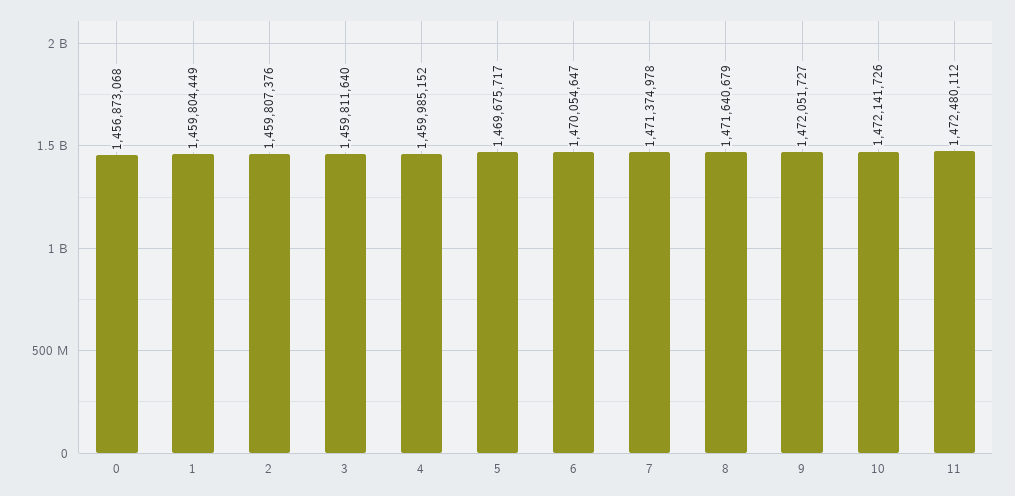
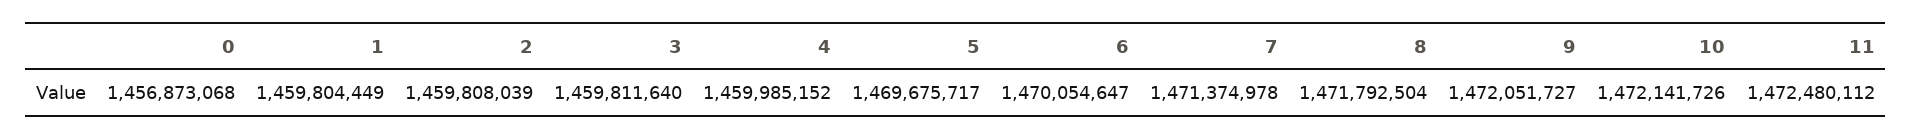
  {
    "0": 1456873068,
    "1": 1459804449,
-   "2": 1459807376,
+   "2": 1459808039,
    "3": 1459811640,
    "4": 1459985152,
    "5": 1469675717,
    "6": 1470054647,
    "7": 1471374978,
-   "8": 1471640679,
+   "8": 1471792504,
    "9": 1472051727,
    "10": 1472141726,
    "11": 1472480112
  }

